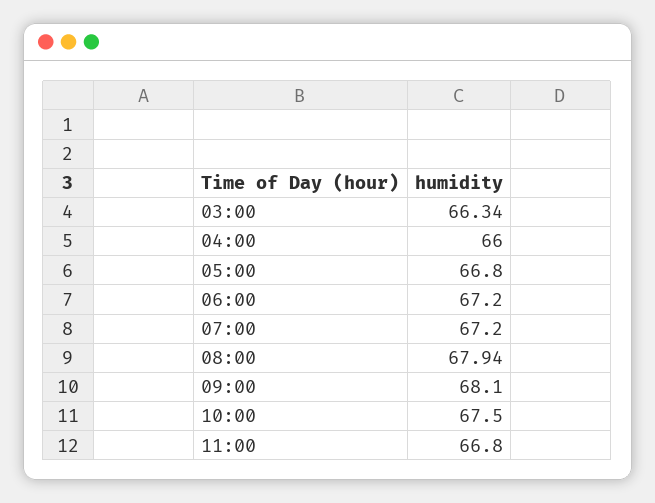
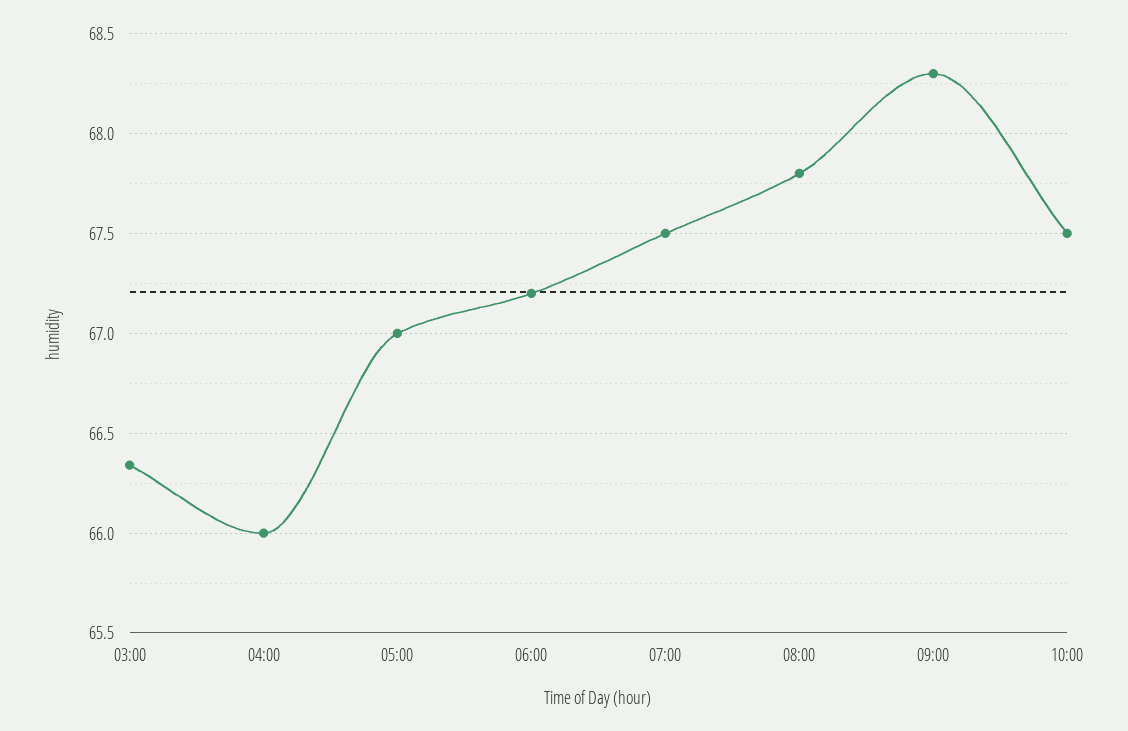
  {
    "03:00": 66.34,
    "04:00": 66,
-   "05:00": 66.8,
+   "05:00": 67,
    "06:00": 67.2,
-   "07:00": 67.2,
+   "07:00": 67.5,
-   "08:00": 67.94,
+   "08:00": 67.8,
-   "09:00": 68.1,
+   "09:00": 68.3,
-   "10:00": 67.5,
+   "10:00": 67.5
-   "11:00": 66.8
  }

